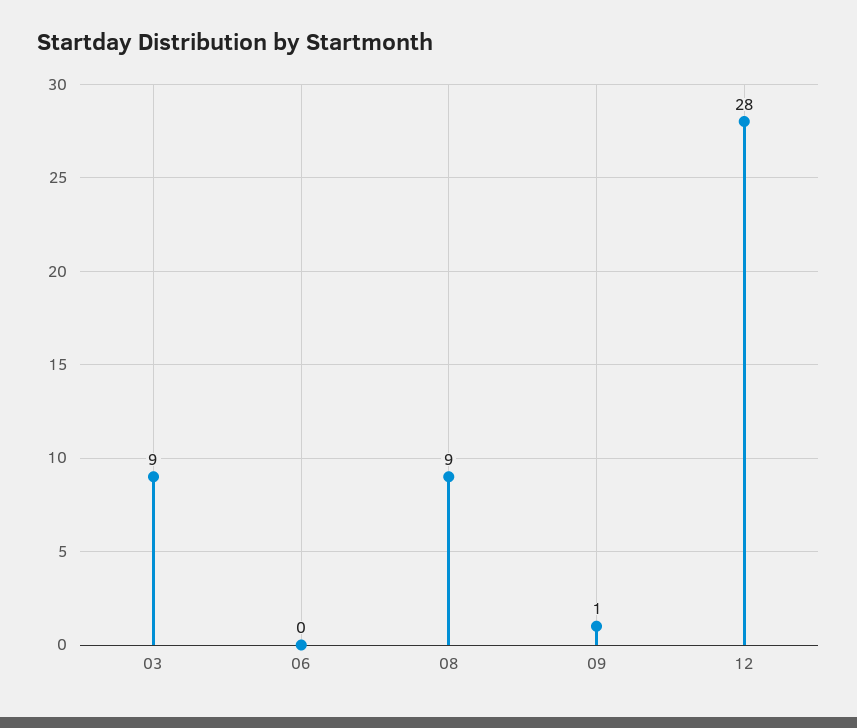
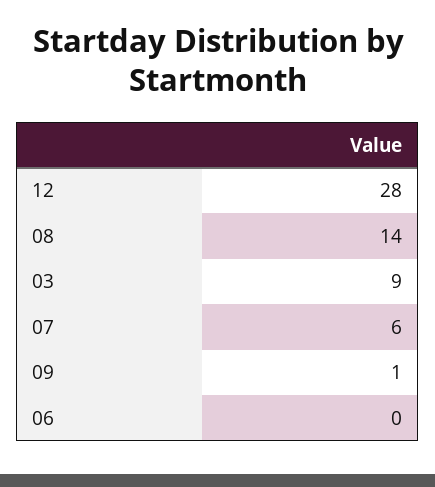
  {
    "03": 9,
    "06": 0,
-   "08": 9,
+   "08": 14,
    "09": 1,
-   "12": 28
+   "12": 28,
+   "07": 6
  }

